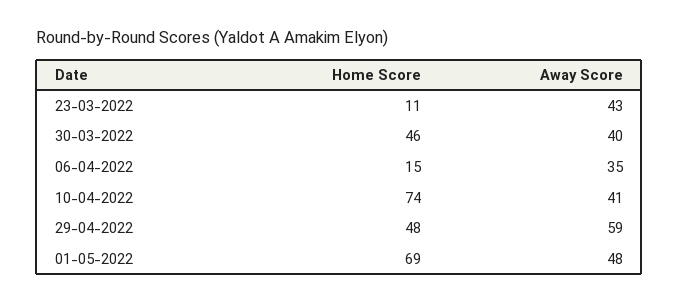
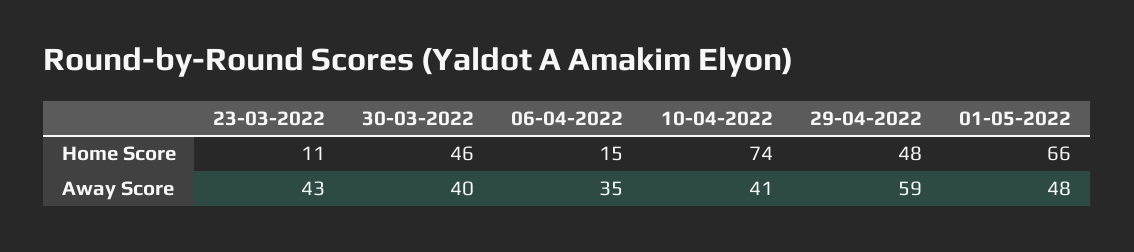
  {
    "Home Score": {
      "23-03-2022": 11,
      "30-03-2022": 46,
      "06-04-2022": 15,
      "10-04-2022": 74,
      "29-04-2022": 48,
-     "01-05-2022": 69
+     "01-05-2022": 66
    },
    "Away Score": {
      "23-03-2022": 43,
      "30-03-2022": 40,
      "06-04-2022": 35,
      "10-04-2022": 41,
      "29-04-2022": 59,
      "01-05-2022": 48
    }
  }

